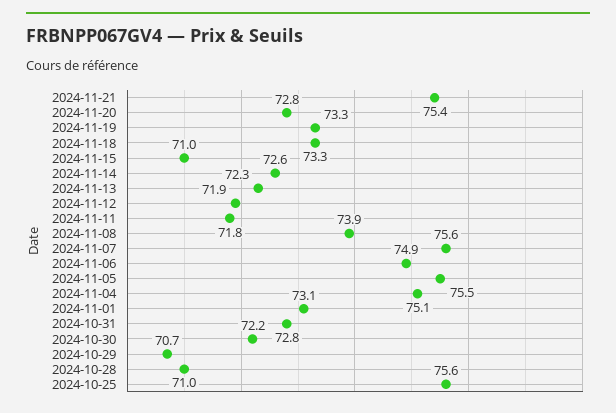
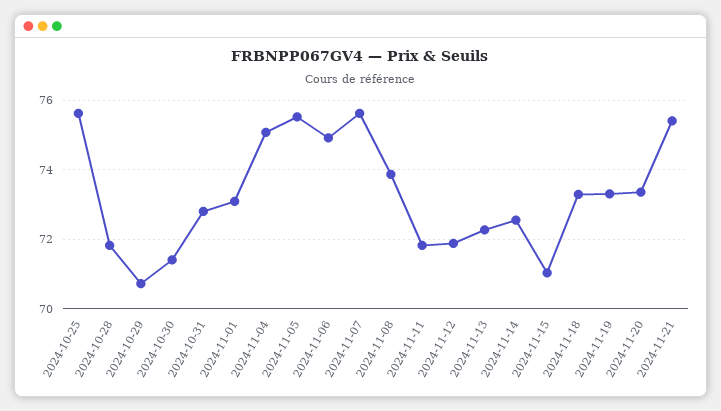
  {
    "2024-11-21": 75.4,
-   "2024-11-20": 72.8,
+   "2024-11-20": 73.4,
    "2024-11-19": 73.3,
    "2024-11-18": 73.3,
    "2024-11-15": 71,
    "2024-11-14": 72.6,
    "2024-11-13": 72.3,
    "2024-11-12": 71.9,
    "2024-11-11": 71.8,
    "2024-11-08": 73.9,
    "2024-11-07": 75.6,
    "2024-11-06": 74.9,
    "2024-11-05": 75.5,
    "2024-11-04": 75.1,
    "2024-11-01": 73.1,
    "2024-10-31": 72.8,
-   "2024-10-30": 72.2,
+   "2024-10-30": 71.4,
    "2024-10-29": 70.7,
-   "2024-10-28": 71,
+   "2024-10-28": 71.8,
    "2024-10-25": 75.6
  }

